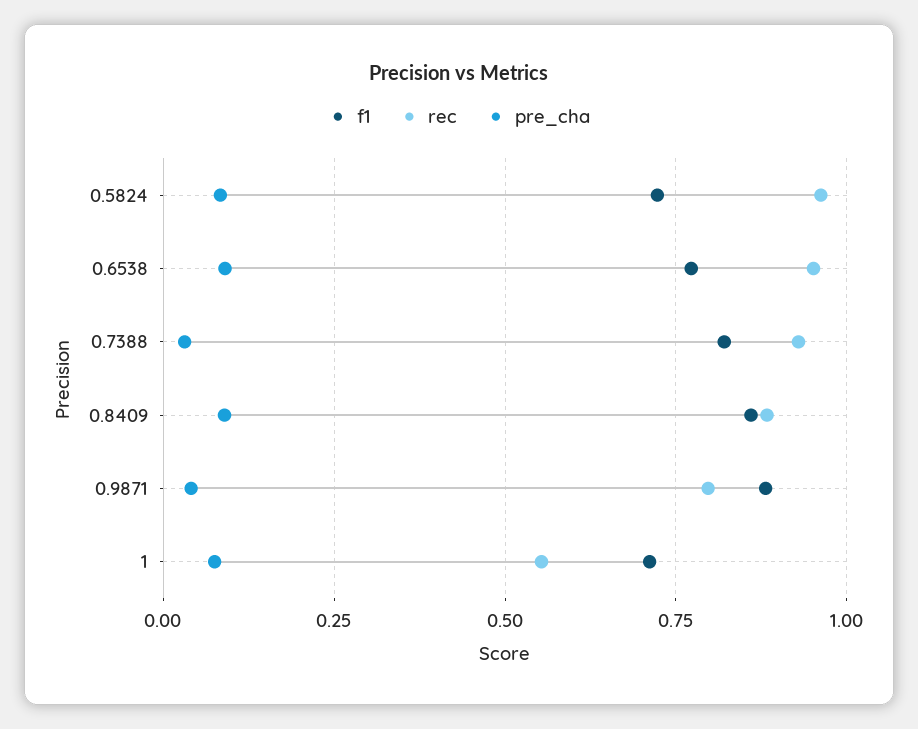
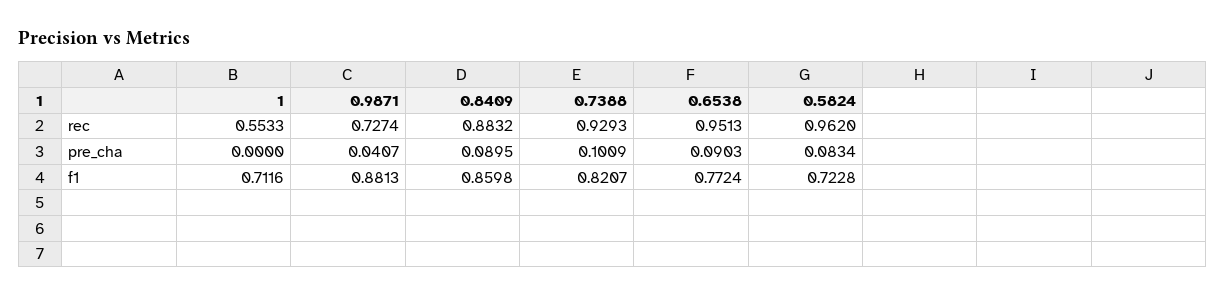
  {
    "f1": {
      "0.5824": 0.7228,
      "0.6538": 0.7724,
      "0.7388": 0.8207,
      "0.8409": 0.8598,
      "0.9871": 0.8813,
      "1": 0.7116
    },
    "rec": {
      "0.5824": 0.962,
      "0.6538": 0.9513,
      "0.7388": 0.9293,
      "0.8409": 0.8832,
-     "0.9871": 0.8,
+     "0.9871": 0.7274,
      "1": 0.5533
    },
    "pre_cha": {
      "0.5824": 0.0834,
      "0.6538": 0.0903,
-     "0.7388": 0.025,
+     "0.7388": 0.1009,
      "0.8409": 0.0895,
      "0.9871": 0.0407,
-     "1": 0.075
+     "1": 0
    }
  }

